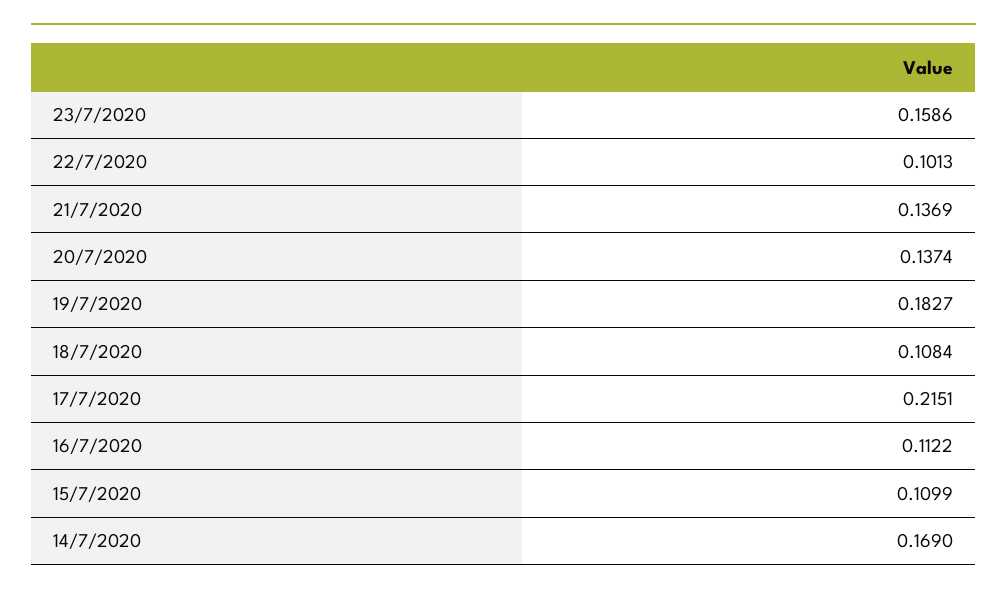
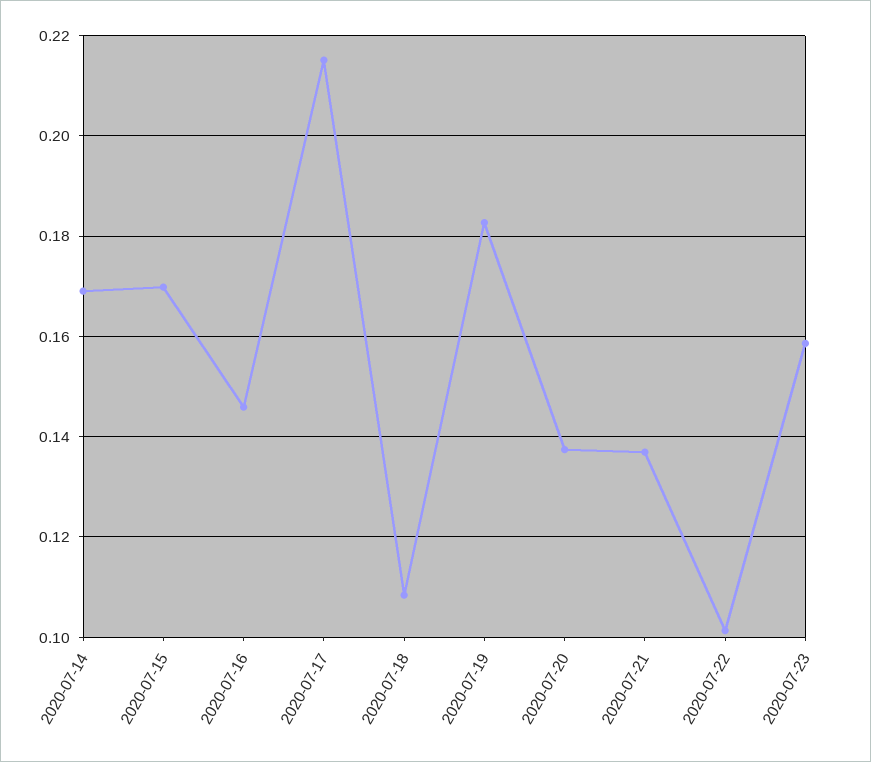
  {
    "23/7/2020": 0.1586,
    "22/7/2020": 0.1013,
    "21/7/2020": 0.1369,
    "20/7/2020": 0.1374,
    "19/7/2020": 0.1827,
    "18/7/2020": 0.1084,
    "17/7/2020": 0.2151,
-   "16/7/2020": 0.1122,
+   "16/7/2020": 0.146,
-   "15/7/2020": 0.1099,
+   "15/7/2020": 0.17,
    "14/7/2020": 0.169
  }

